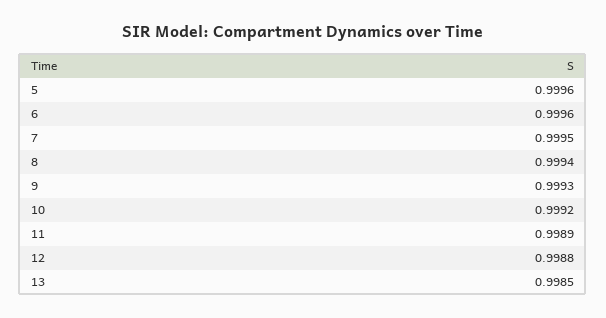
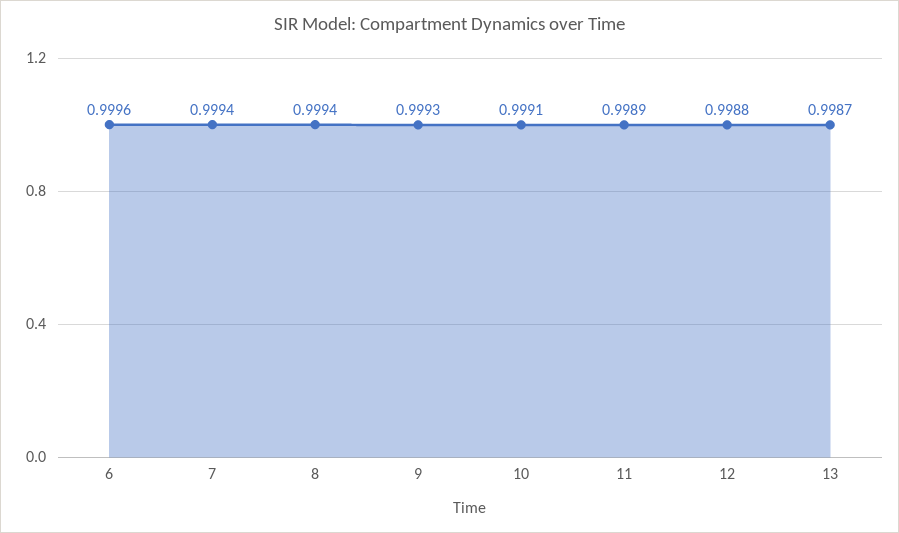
  {
-   "5": 0.9996,
    "6": 0.9996,
-   "7": 0.9995,
+   "7": 0.9994,
    "8": 0.9994,
    "9": 0.9993,
-   "10": 0.9992,
+   "10": 0.9991,
    "11": 0.9989,
    "12": 0.9988,
-   "13": 0.9985
+   "13": 0.9987
  }

